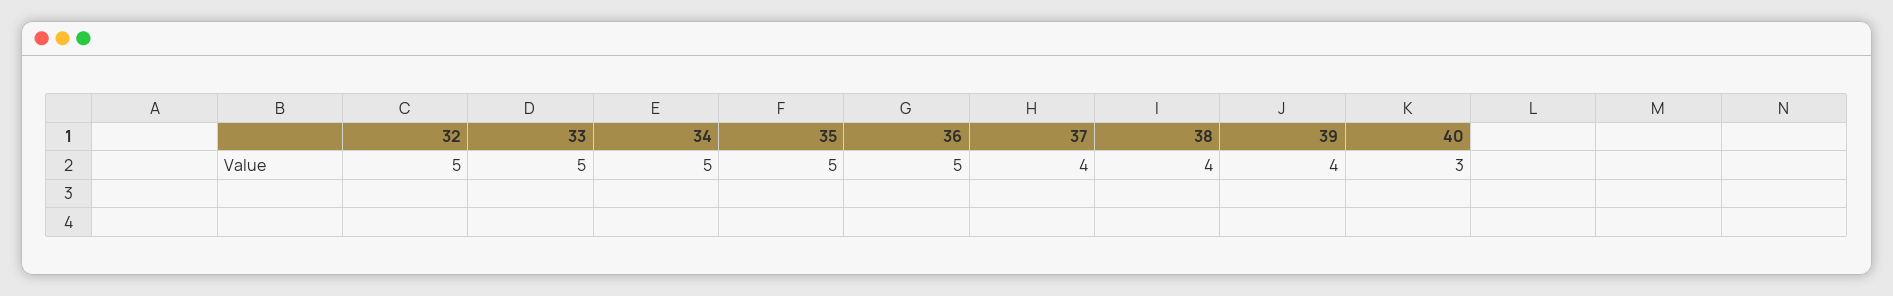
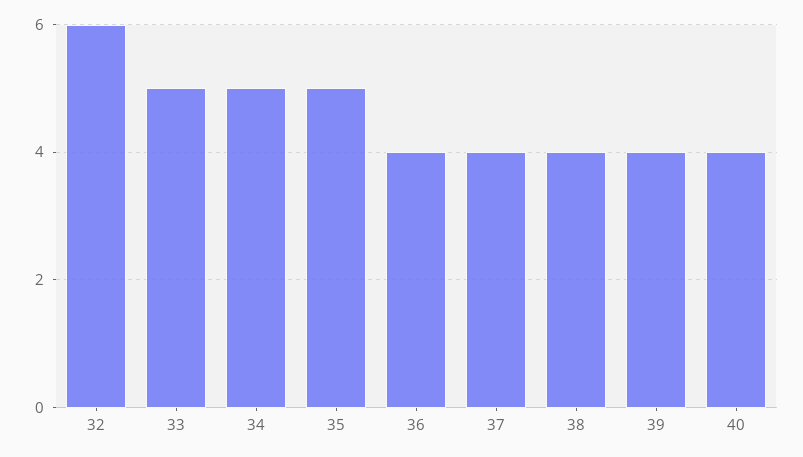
  {
-   "32": 5,
+   "32": 6,
    "33": 5,
    "34": 5,
    "35": 5,
-   "36": 5,
+   "36": 4,
    "37": 4,
    "38": 4,
    "39": 4,
-   "40": 3
+   "40": 4
  }

